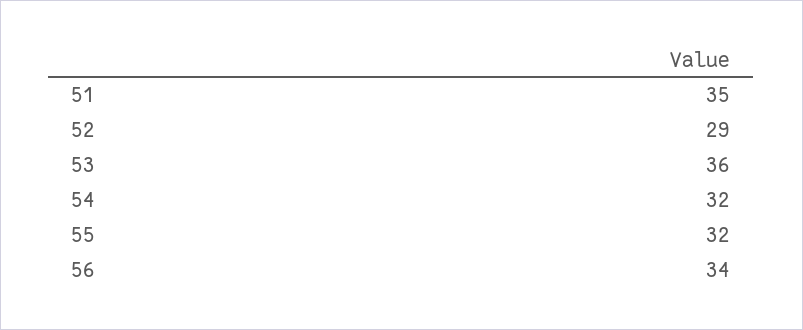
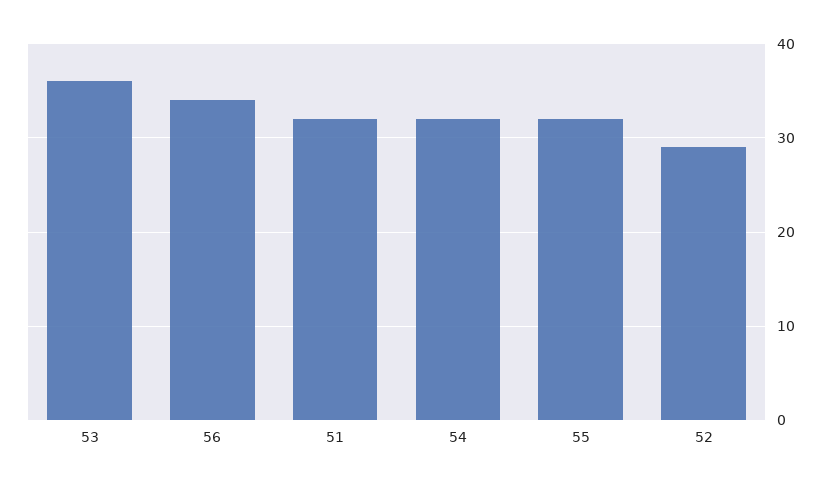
  {
-   "51": 35,
+   "51": 32,
    "52": 29,
    "53": 36,
    "54": 32,
    "55": 32,
    "56": 34
  }

